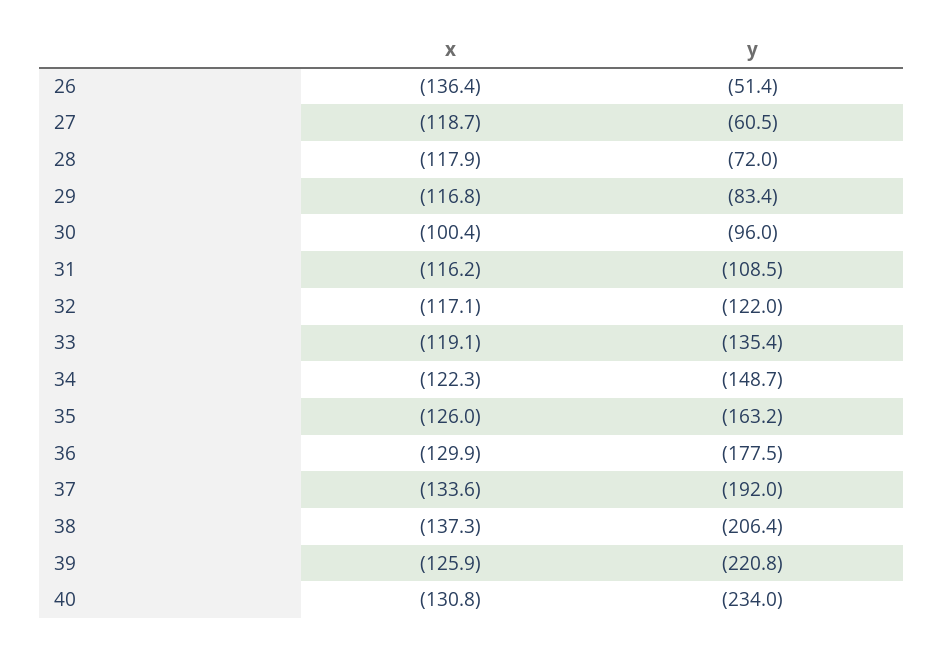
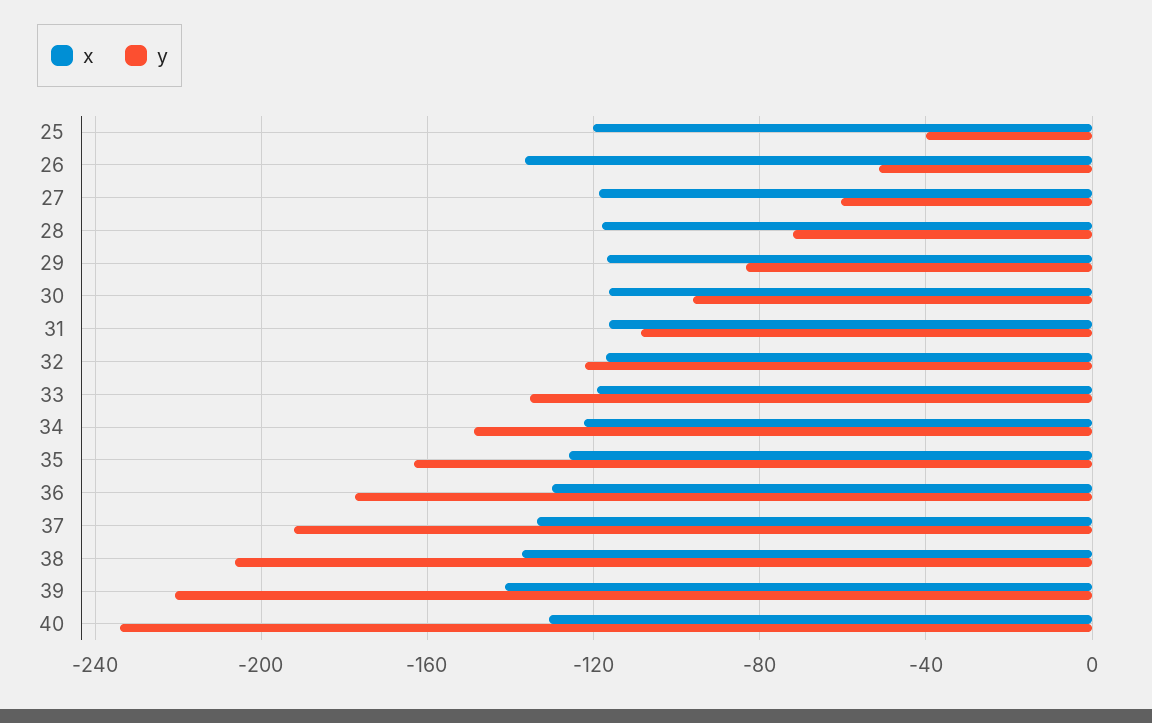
  {
    "x": {
      "26": -136.4,
      "27": -118.7,
      "28": -117.9,
      "29": -116.8,
-     "30": -100.4,
+     "30": -115,
      "31": -116.2,
      "32": -117.1,
      "33": -119.1,
      "34": -122.3,
      "35": -126,
      "36": -129.9,
      "37": -133.6,
      "38": -137.3,
-     "39": -125.9,
+     "39": -140,
-     "40": -130.8
+     "40": -130.8,
+     "25": -120
    },
    "y": {
      "26": -51.4,
      "27": -60.5,
      "28": -72,
      "29": -83.4,
      "30": -96,
      "31": -108.5,
      "32": -122,
      "33": -135.4,
      "34": -148.7,
      "35": -163.2,
      "36": -177.5,
      "37": -192,
      "38": -206.4,
      "39": -220.8,
-     "40": -234
+     "40": -234,
+     "25": -40
    }
  }

